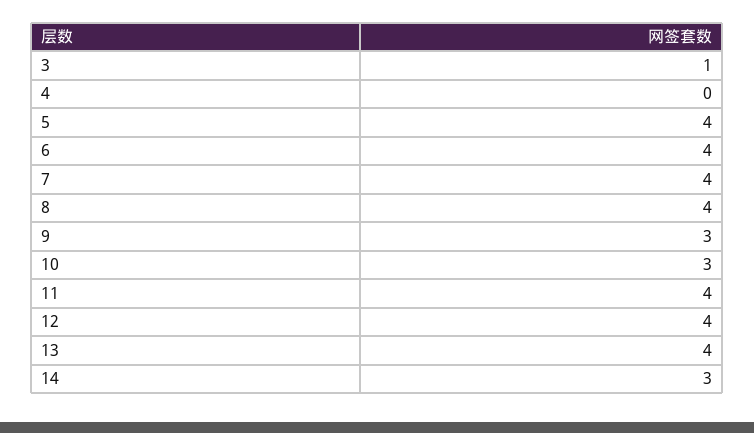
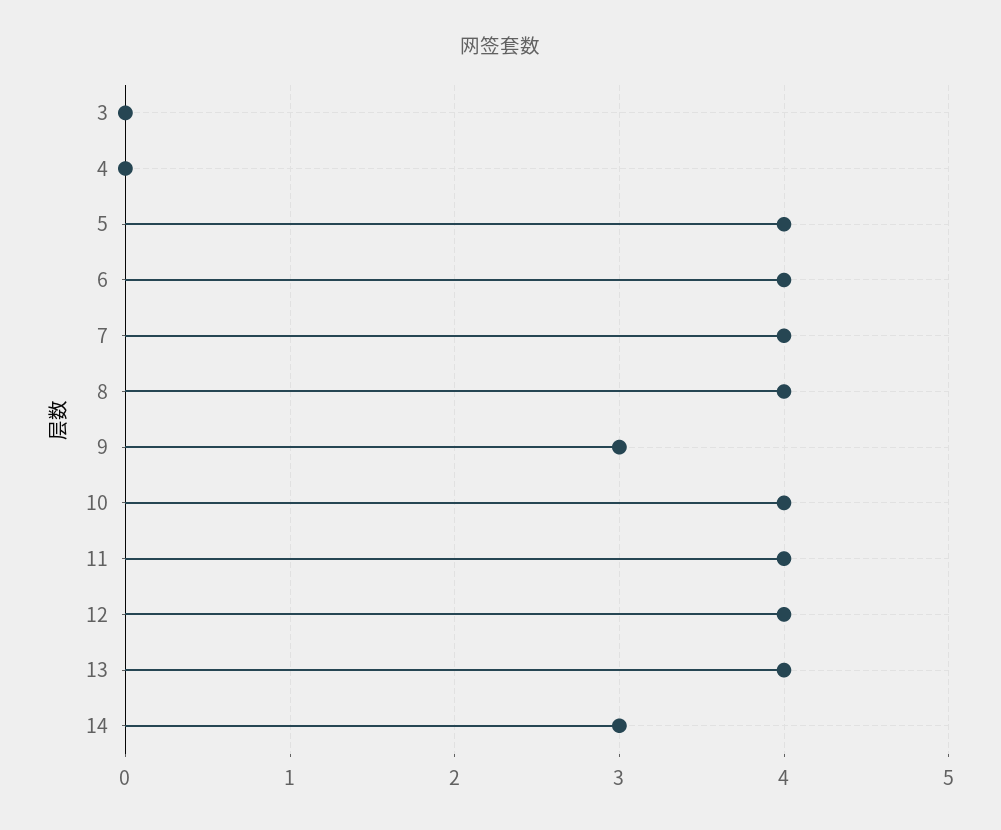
  {
-   "3": 1,
+   "3": 0,
    "4": 0,
    "5": 4,
    "6": 4,
    "7": 4,
    "8": 4,
    "9": 3,
-   "10": 3,
+   "10": 4,
    "11": 4,
    "12": 4,
    "13": 4,
    "14": 3
  }

